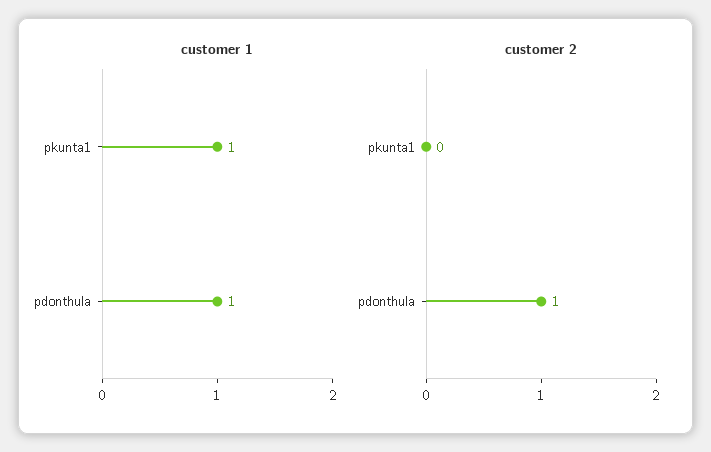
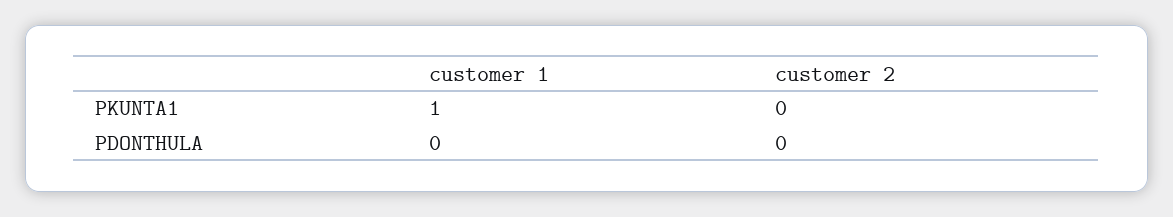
  {
    "customer 1": {
      "pkunta1": 1,
-     "pdonthula": 1
+     "pdonthula": 0
    },
    "customer 2": {
      "pkunta1": 0,
-     "pdonthula": 1
+     "pdonthula": 0
    }
  }

